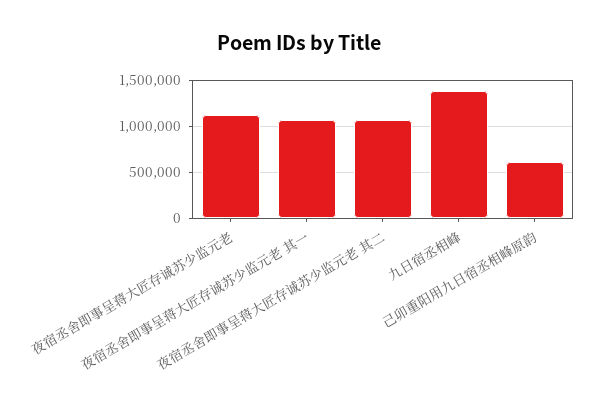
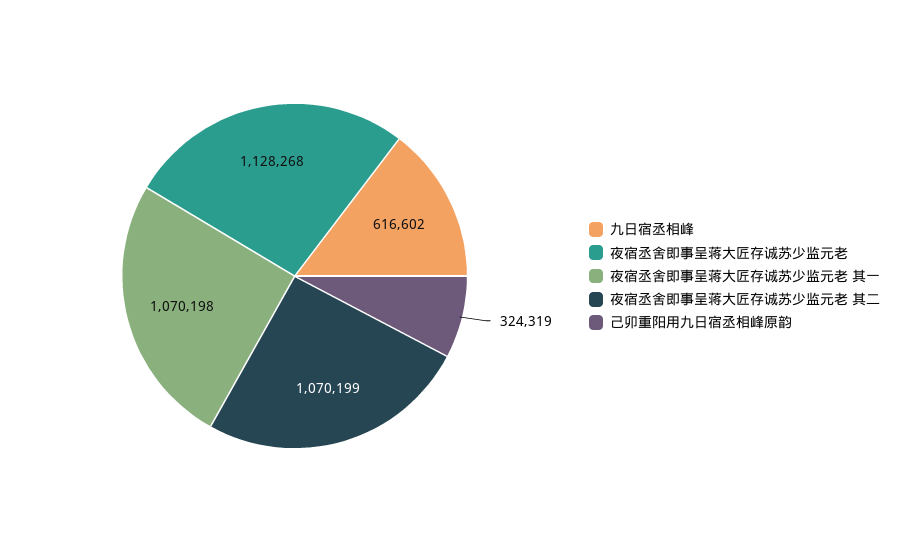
  {
    "夜宿丞舍即事呈蒋大匠存诚苏少监元老": 1128268,
    "夜宿丞舍即事呈蒋大匠存诚苏少监元老 其一": 1070198,
    "夜宿丞舍即事呈蒋大匠存诚苏少监元老 其二": 1070199,
-   "九日宿丞相峰": 1400000,
+   "九日宿丞相峰": 616602,
-   "己卯重阳用九日宿丞相峰原韵": 600000
+   "己卯重阳用九日宿丞相峰原韵": 324319
  }

